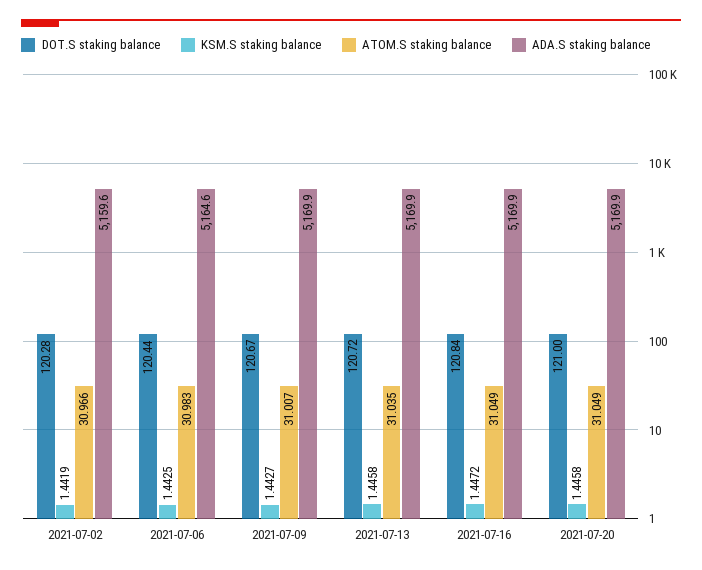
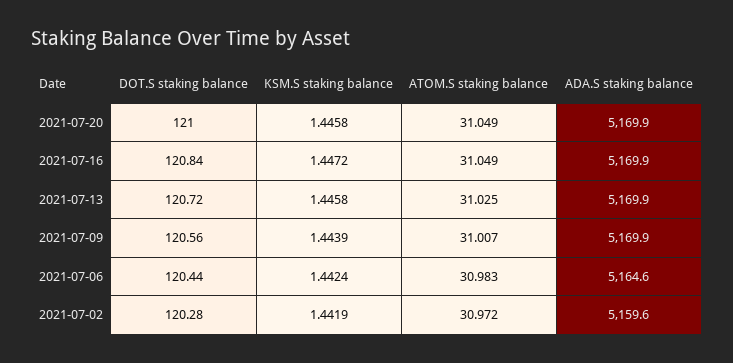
  {
    "DOT.S staking balance": {
      "2021-07-02": 120.28,
      "2021-07-06": 120.44,
-     "2021-07-09": 120.67,
+     "2021-07-09": 120.56,
      "2021-07-13": 120.72,
      "2021-07-16": 120.84,
      "2021-07-20": 121
    },
    "KSM.S staking balance": {
      "2021-07-02": 1.4419,
-     "2021-07-06": 1.4425,
+     "2021-07-06": 1.4424,
-     "2021-07-09": 1.4427,
+     "2021-07-09": 1.4439,
      "2021-07-13": 1.4458,
      "2021-07-16": 1.4472,
      "2021-07-20": 1.4458
    },
    "ATOM.S staking balance": {
-     "2021-07-02": 30.966,
+     "2021-07-02": 30.972,
      "2021-07-06": 30.983,
      "2021-07-09": 31.007,
-     "2021-07-13": 31.035,
+     "2021-07-13": 31.025,
      "2021-07-16": 31.049,
      "2021-07-20": 31.049
    },
    "ADA.S staking balance": {
      "2021-07-02": 5159.6,
      "2021-07-06": 5164.6,
      "2021-07-09": 5169.9,
      "2021-07-13": 5169.9,
      "2021-07-16": 5169.9,
      "2021-07-20": 5169.9
    }
  }

